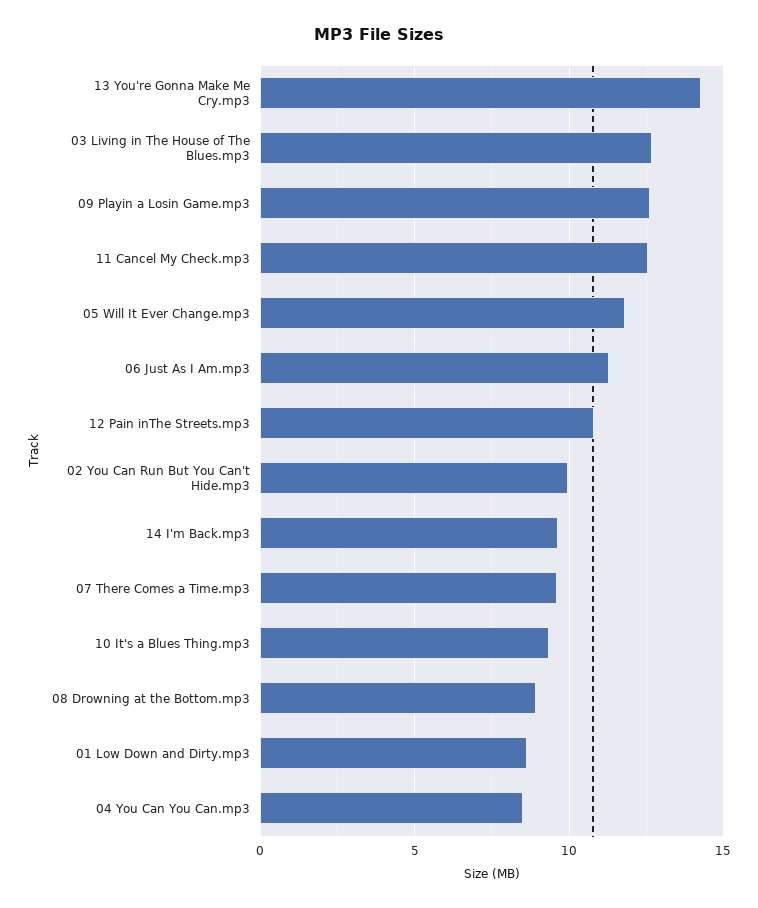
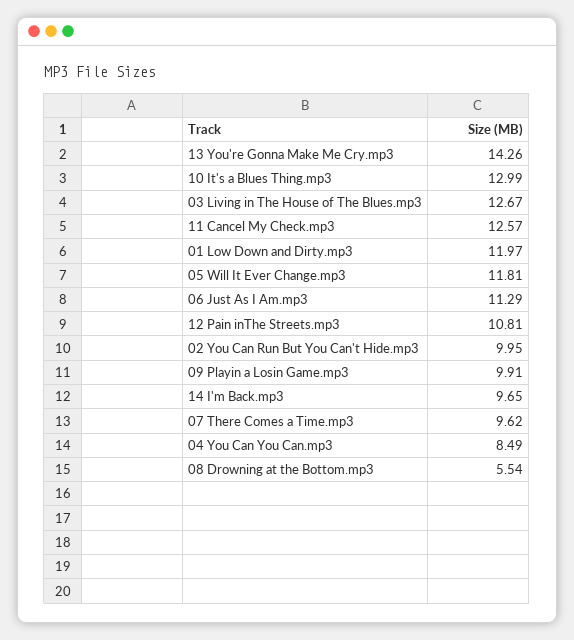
  {
    "13 You're Gonna Make Me Cry.mp3": 14.26,
    "03 Living in The House of The Blues.mp3": 12.67,
-   "09 Playin a Losin Game.mp3": 12.5,
+   "09 Playin a Losin Game.mp3": 9.91,
    "11 Cancel My Check.mp3": 12.57,
    "05 Will It Ever Change.mp3": 11.81,
    "06 Just As I Am.mp3": 11.29,
    "12 Pain inThe Streets.mp3": 10.81,
    "02 You Can Run But You Can't Hide.mp3": 9.95,
    "14 I'm Back.mp3": 9.65,
    "07 There Comes a Time.mp3": 9.62,
-   "10 It's a Blues Thing.mp3": 9.5,
+   "10 It's a Blues Thing.mp3": 12.99,
-   "08 Drowning at the Bottom.mp3": 9,
+   "08 Drowning at the Bottom.mp3": 5.54,
-   "01 Low Down and Dirty.mp3": 8.5,
+   "01 Low Down and Dirty.mp3": 11.97,
    "04 You Can You Can.mp3": 8.49
  }

